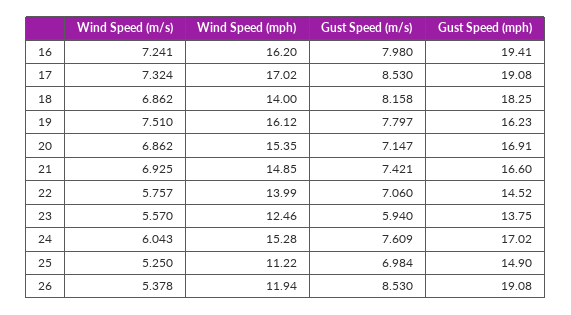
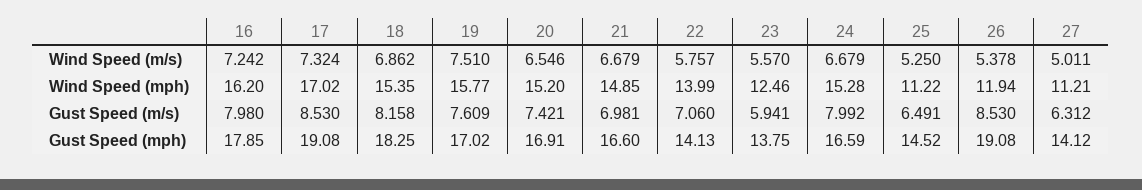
  {
    "Wind Speed (m/s)": {
-     "16": 7.241,
+     "16": 7.242,
      "17": 7.324,
      "18": 6.862,
      "19": 7.51,
-     "20": 6.862,
+     "20": 6.546,
-     "21": 6.925,
+     "21": 6.679,
      "22": 5.757,
      "23": 5.57,
-     "24": 6.043,
+     "24": 6.679,
      "25": 5.25,
-     "26": 5.378
+     "26": 5.378,
+     "27": 5.011
    },
    "Wind Speed (mph)": {
      "16": 16.2,
      "17": 17.02,
-     "18": 14,
+     "18": 15.35,
-     "19": 16.12,
+     "19": 15.77,
-     "20": 15.35,
+     "20": 15.2,
      "21": 14.85,
      "22": 13.99,
      "23": 12.46,
      "24": 15.28,
      "25": 11.22,
-     "26": 11.94
+     "26": 11.94,
+     "27": 11.21
    },
    "Gust Speed (m/s)": {
      "16": 7.98,
      "17": 8.53,
      "18": 8.158,
-     "19": 7.797,
+     "19": 7.609,
-     "20": 7.147,
+     "20": 7.421,
-     "21": 7.421,
+     "21": 6.981,
      "22": 7.06,
-     "23": 5.94,
+     "23": 5.941,
-     "24": 7.609,
+     "24": 7.992,
-     "25": 6.984,
+     "25": 6.491,
-     "26": 8.53
+     "26": 8.53,
+     "27": 6.312
    },
    "Gust Speed (mph)": {
-     "16": 19.41,
+     "16": 17.85,
      "17": 19.08,
      "18": 18.25,
-     "19": 16.23,
+     "19": 17.02,
      "20": 16.91,
      "21": 16.6,
-     "22": 14.52,
+     "22": 14.13,
      "23": 13.75,
-     "24": 17.02,
+     "24": 16.59,
-     "25": 14.9,
+     "25": 14.52,
-     "26": 19.08
+     "26": 19.08,
+     "27": 14.12
    }
  }

